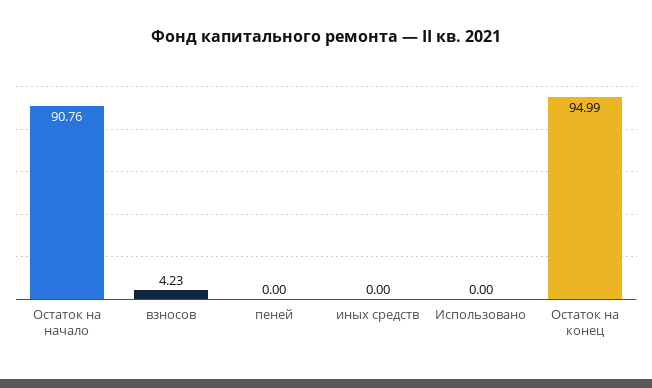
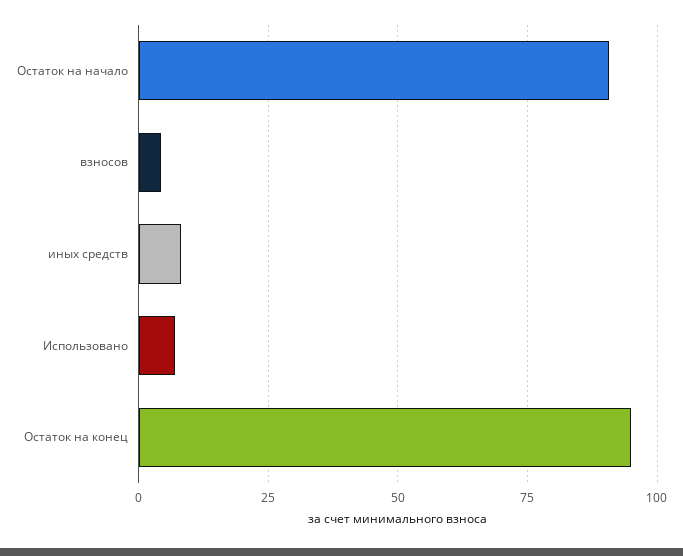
  {
    "Остаток на начало": 90.76,
    "взносов": 4.23,
-   "пеней": 0,
-   "иных средств": 0,
+   "иных средств": 7.5,
-   "Использовано": 0,
+   "Использовано": 7.5,
    "Остаток на конец": 94.99
  }

